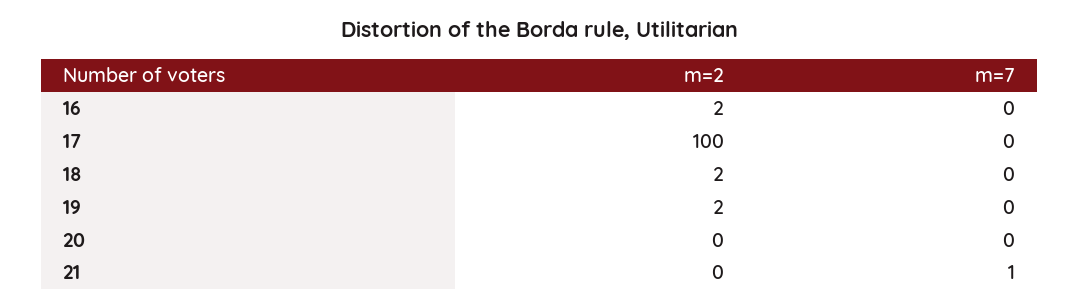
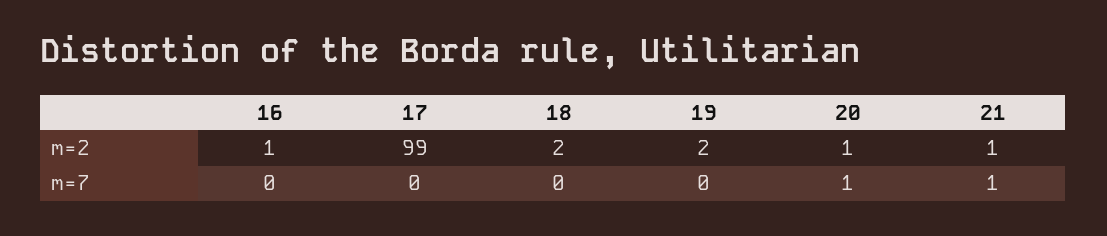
  {
    "m=2": {
-     "16": 2,
+     "16": 1,
-     "17": 100,
+     "17": 99,
      "18": 2,
      "19": 2,
-     "20": 0,
+     "20": 1,
-     "21": 0
+     "21": 1
    },
    "m=7": {
      "16": 0,
      "17": 0,
      "18": 0,
      "19": 0,
-     "20": 0,
+     "20": 1,
      "21": 1
    }
  }

